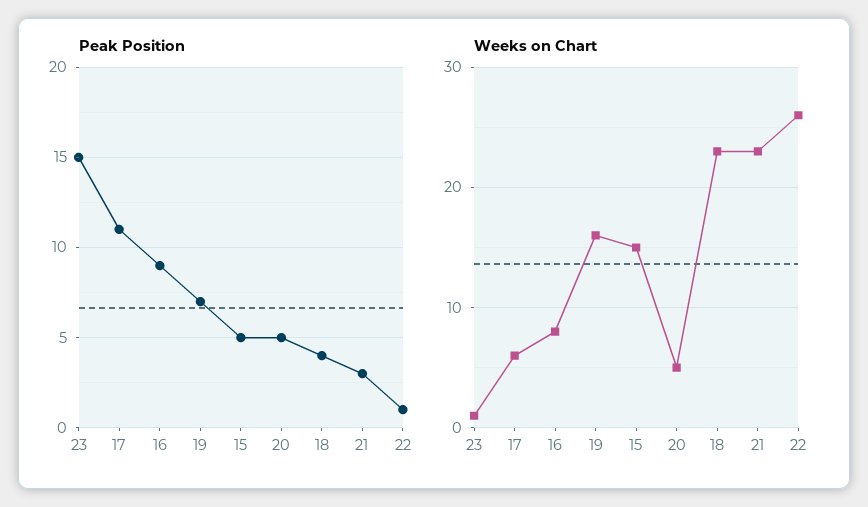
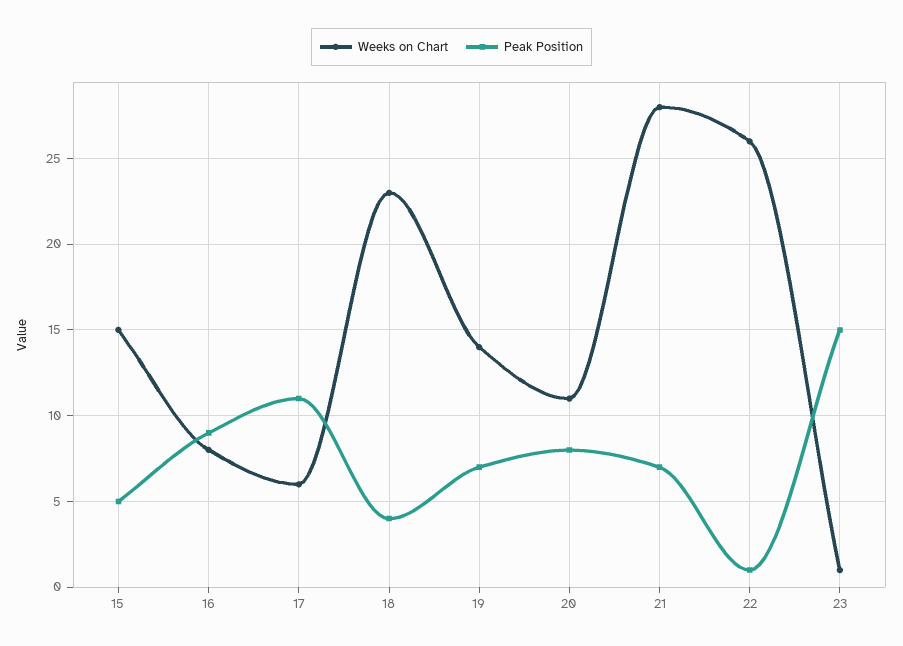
  {
    "Peak Position": {
      "23": 15,
      "17": 11,
      "16": 9,
      "19": 7,
      "15": 5,
-     "20": 5,
+     "20": 8,
      "18": 4,
-     "21": 3,
+     "21": 7,
      "22": 1
    },
    "Weeks on Chart": {
      "23": 1,
      "17": 6,
      "16": 8,
-     "19": 16,
+     "19": 14,
      "15": 15,
-     "20": 5,
+     "20": 11,
      "18": 23,
-     "21": 23,
+     "21": 28,
      "22": 26
    }
  }

